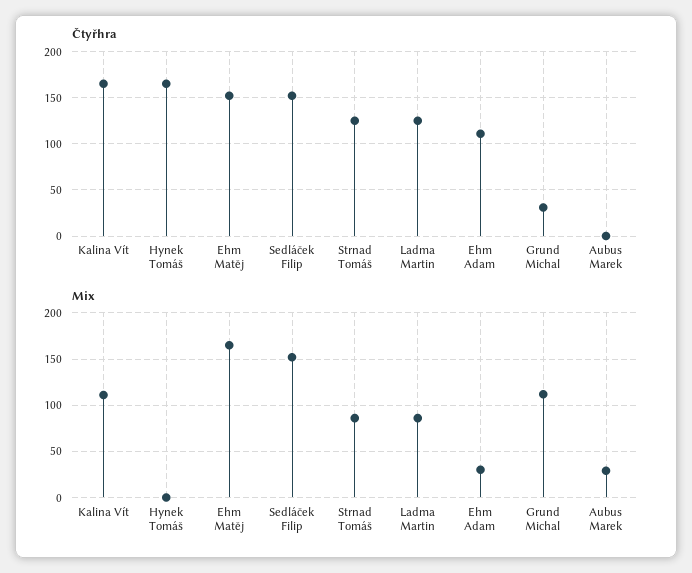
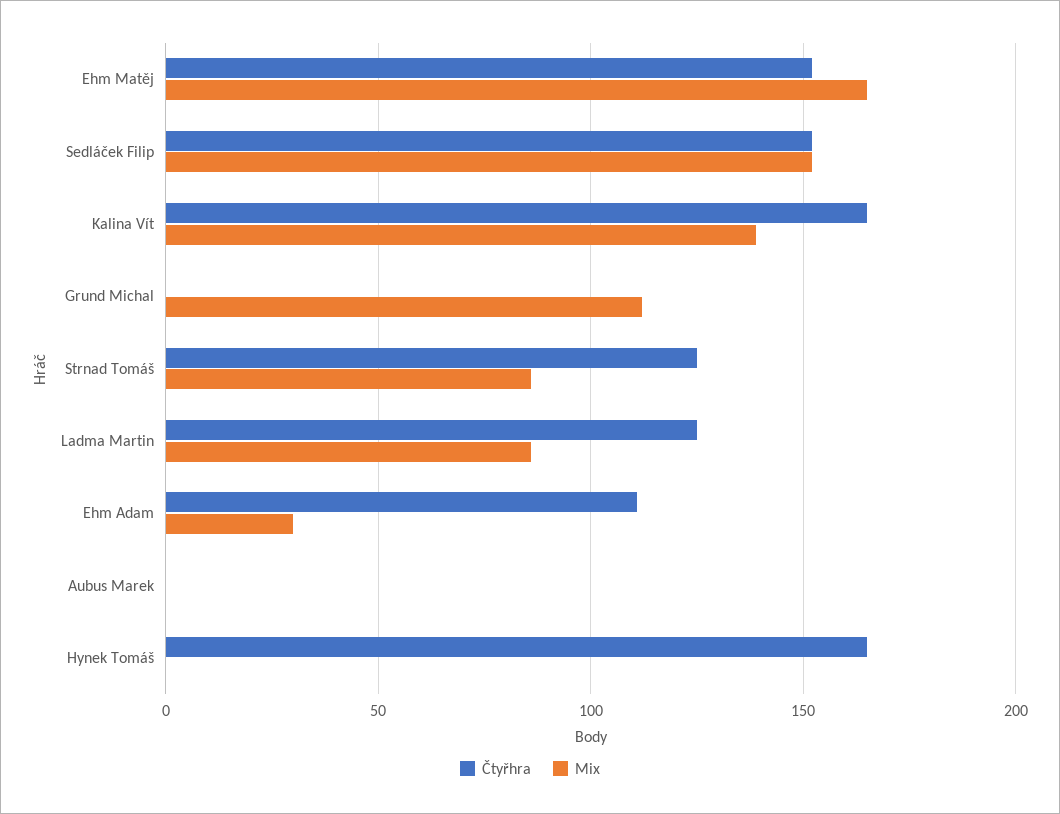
  {
    "Čtyřhra": {
      "Kalina Vít": 165,
      "Hynek Tomáš": 165,
      "Ehm Matěj": 150,
      "Sedláček Filip": 150,
      "Strnad Tomáš": 125,
      "Ladma Martin": 125,
      "Ehm Adam": 110,
-     "Grund Michal": 30,
+     "Grund Michal": 0,
      "Aubus Marek": 0
    },
    "Mix": {
-     "Kalina Vít": 110,
+     "Kalina Vít": 140,
      "Hynek Tomáš": 0,
      "Ehm Matěj": 165,
      "Sedláček Filip": 150,
      "Strnad Tomáš": 85,
      "Ladma Martin": 85,
      "Ehm Adam": 30,
      "Grund Michal": 110,
-     "Aubus Marek": 30
+     "Aubus Marek": 0
    }
  }

